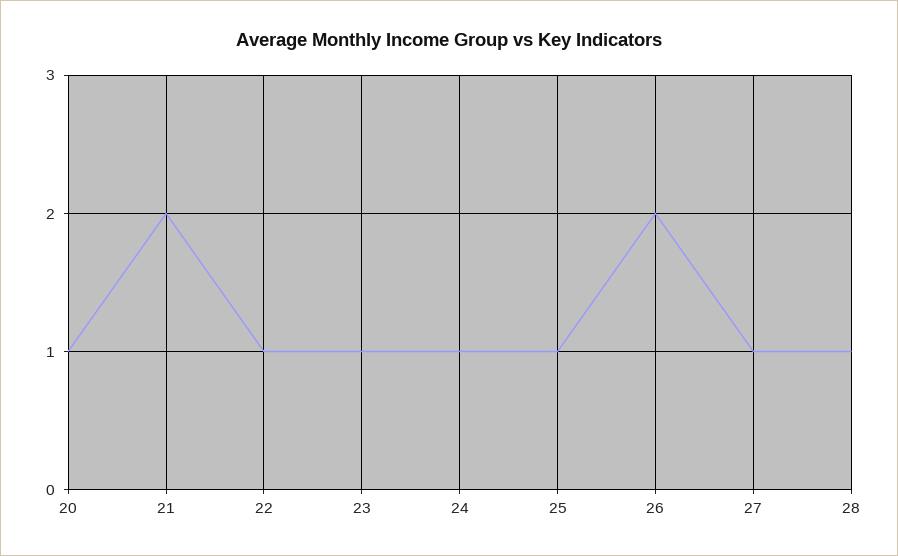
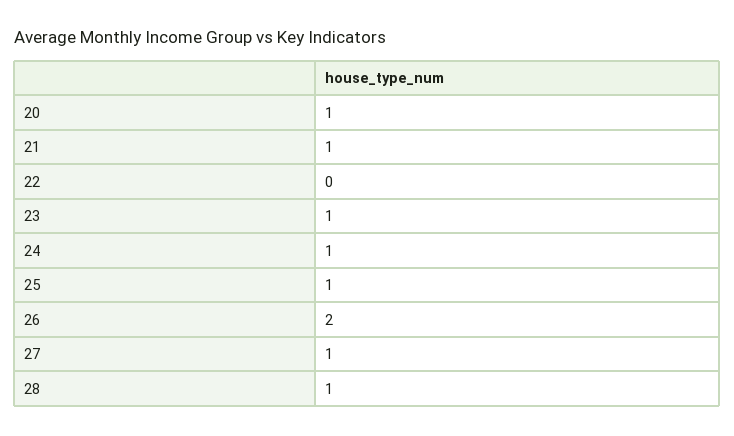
  {
    "20": 1,
-   "21": 2,
+   "21": 1,
-   "22": 1,
+   "22": 0,
    "23": 1,
    "24": 1,
    "25": 1,
    "26": 2,
    "27": 1,
    "28": 1
  }

